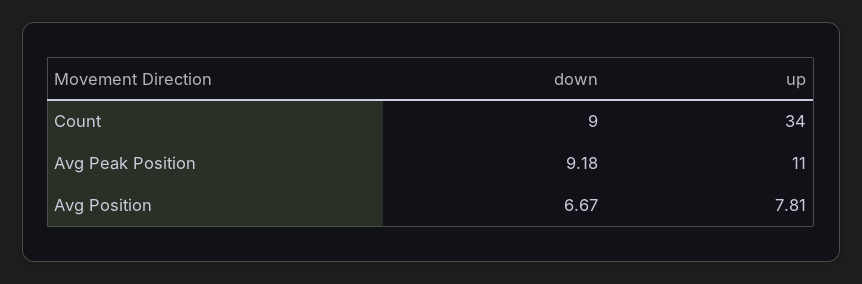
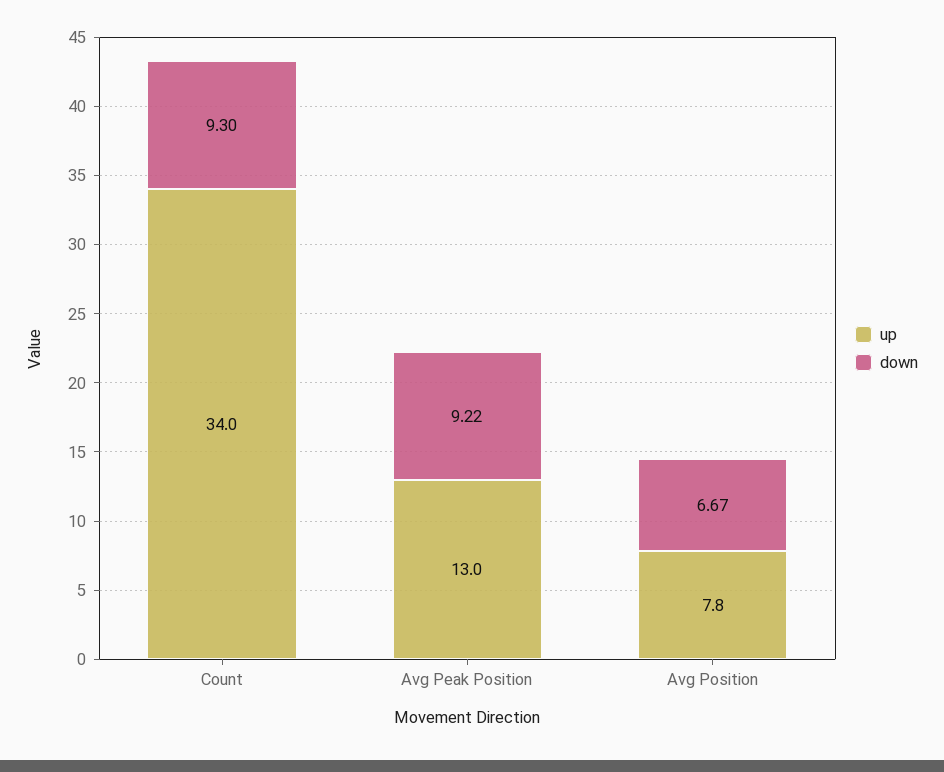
  {
    "down": {
-     "Count": 9,
+     "Count": 9.3,
-     "Avg Peak Position": 9.18,
+     "Avg Peak Position": 9.22,
      "Avg Position": 6.67
    },
    "up": {
      "Count": 34,
-     "Avg Peak Position": 11,
+     "Avg Peak Position": 13,
      "Avg Position": 7.81
    }
  }

